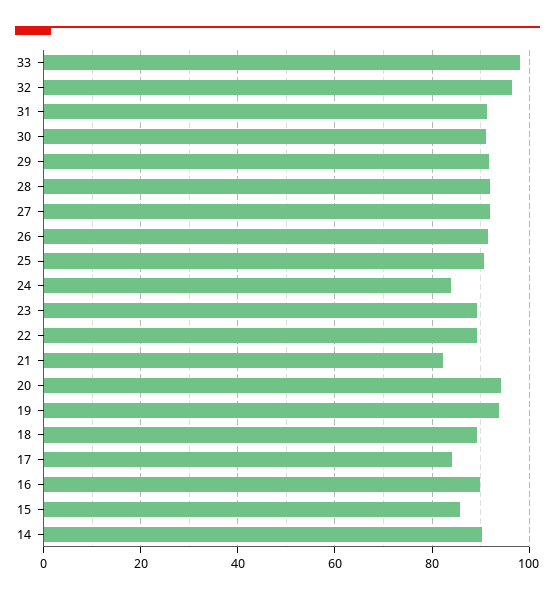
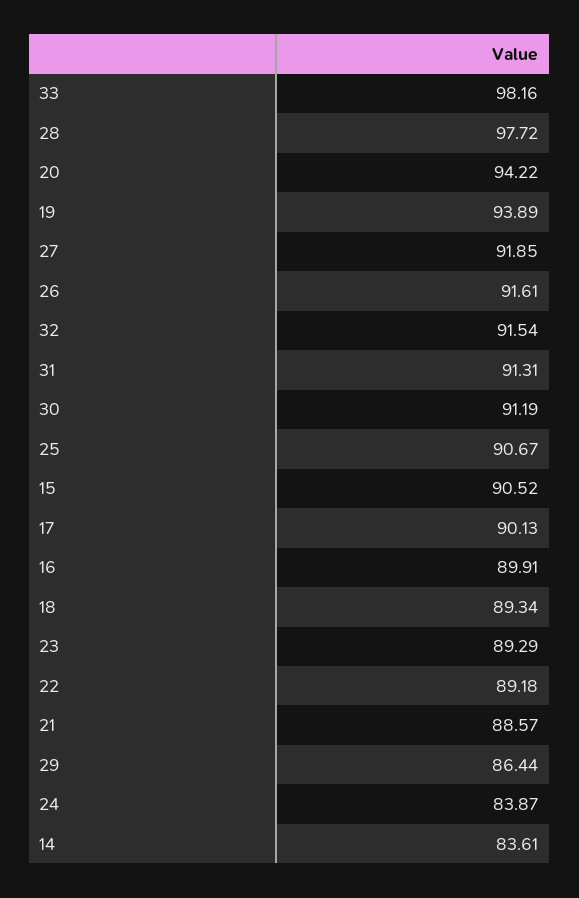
  {
    "33": 98.16,
-   "32": 96,
+   "32": 91.54,
    "31": 91.31,
    "30": 91.19,
-   "29": 92,
+   "29": 86.44,
-   "28": 92,
+   "28": 97.72,
    "27": 91.85,
    "26": 91.61,
    "25": 90.67,
    "24": 83.87,
    "23": 89.29,
    "22": 89.18,
-   "21": 82,
+   "21": 88.57,
    "20": 94.22,
    "19": 93.89,
    "18": 89.34,
-   "17": 84,
+   "17": 90.13,
    "16": 89.91,
-   "15": 86,
+   "15": 90.52,
-   "14": 90
+   "14": 83.61
  }

